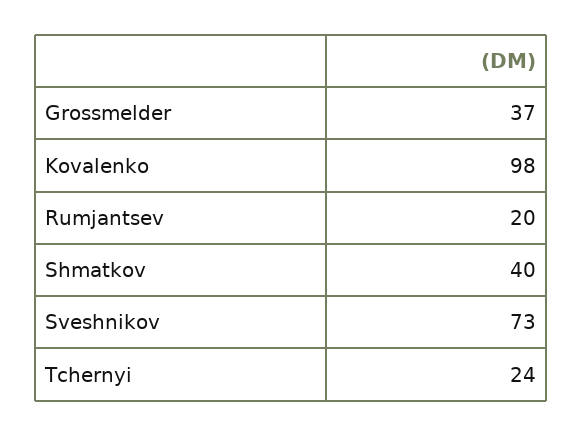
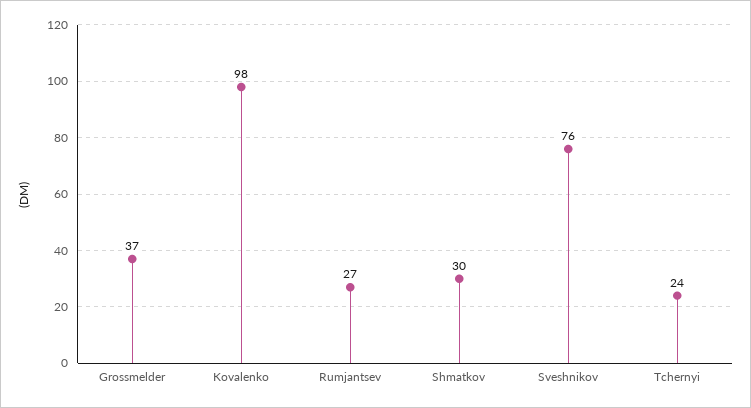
  {
    "Grossmelder": 37,
    "Kovalenko": 98,
-   "Rumjantsev": 20,
+   "Rumjantsev": 27,
-   "Shmatkov": 40,
+   "Shmatkov": 30,
-   "Sveshnikov": 73,
+   "Sveshnikov": 76,
    "Tchernyi": 24
  }

